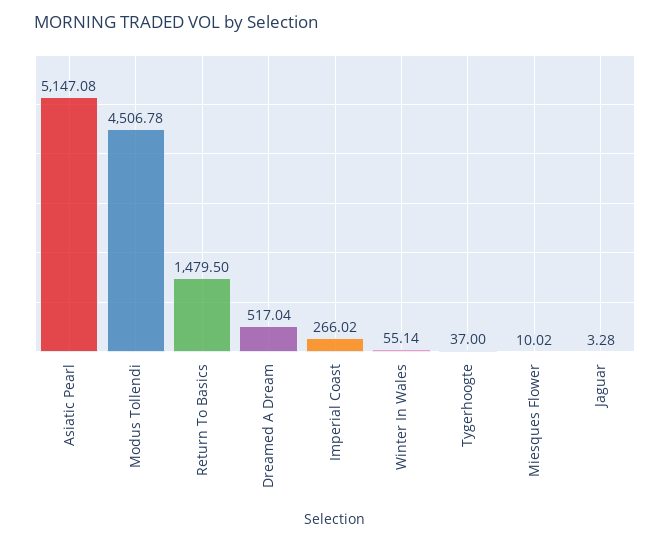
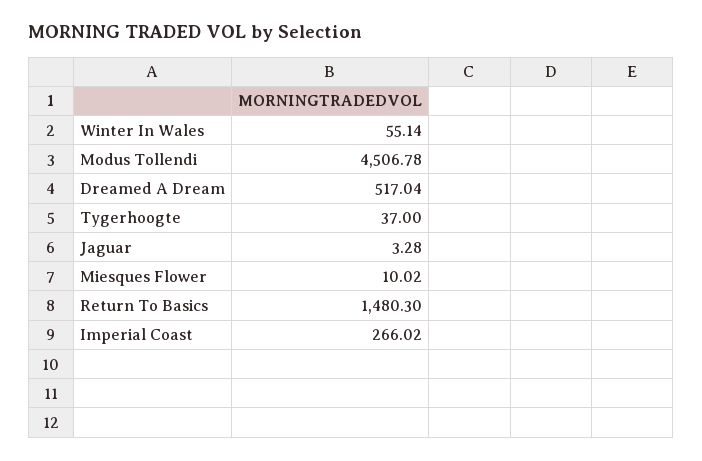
  {
-   "Asiatic Pearl": 5147.08,
    "Modus Tollendi": 4506.78,
-   "Return To Basics": 1479.5,
+   "Return To Basics": 1480.3,
    "Dreamed A Dream": 517.04,
    "Imperial Coast": 266.02,
    "Winter In Wales": 55.14,
    "Tygerhoogte": 37,
    "Miesques Flower": 10.02,
    "Jaguar": 3.28
  }

